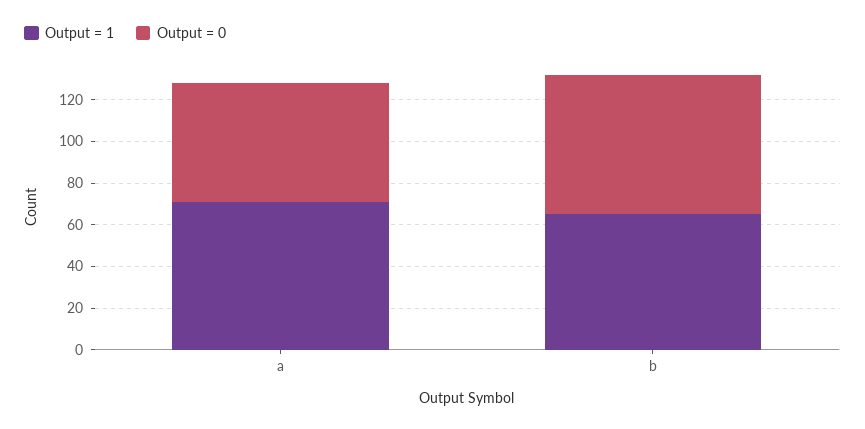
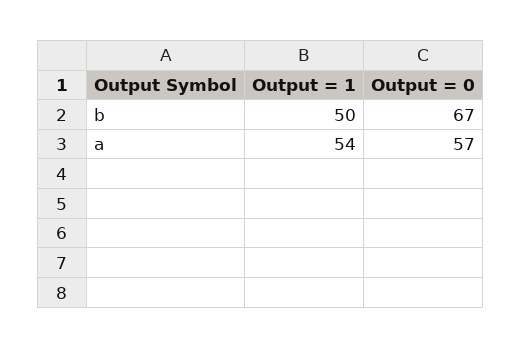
  {
    "Output = 1": {
-     "a": 70,
+     "a": 54,
-     "b": 65
+     "b": 50
    },
    "Output = 0": {
      "a": 57,
      "b": 67
    }
  }

